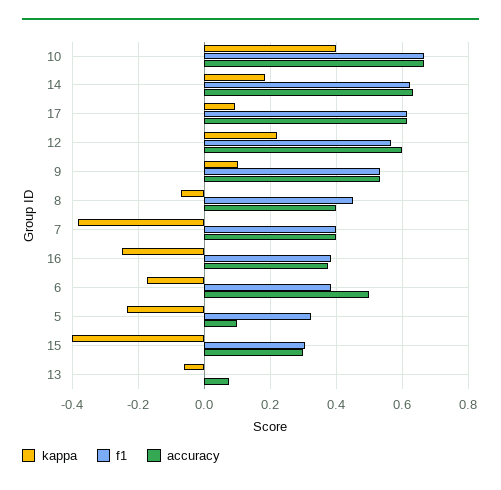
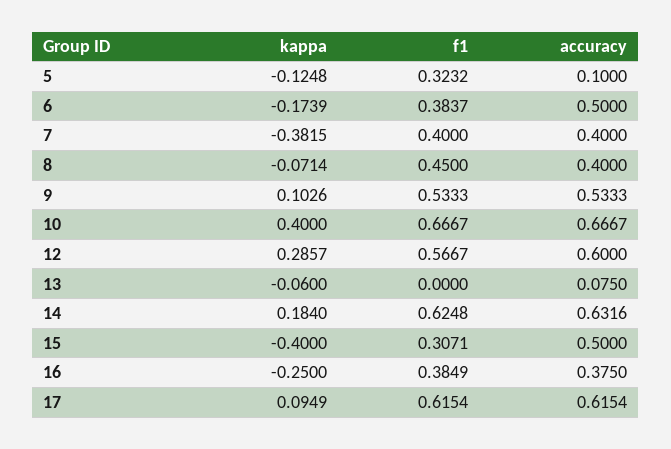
  {
    "kappa": {
      "10": 0.4,
      "14": 0.184,
      "17": 0.0949,
-     "12": 0.22,
+     "12": 0.2857,
      "9": 0.1026,
      "8": -0.0714,
      "7": -0.3815,
      "16": -0.25,
      "6": -0.1739,
-     "5": -0.24,
+     "5": -0.1248,
      "15": -0.4,
      "13": -0.06
    },
    "f1": {
      "10": 0.6667,
      "14": 0.6248,
      "17": 0.6154,
      "12": 0.5667,
      "9": 0.5333,
      "8": 0.45,
      "7": 0.4,
      "16": 0.3849,
      "6": 0.3837,
      "5": 0.3232,
      "15": 0.3071,
      "13": 0
    },
    "accuracy": {
      "10": 0.6667,
      "14": 0.6316,
      "17": 0.6154,
      "12": 0.6,
      "9": 0.5333,
      "8": 0.4,
      "7": 0.4,
      "16": 0.375,
      "6": 0.5,
      "5": 0.1,
-     "15": 0.3,
+     "15": 0.5,
      "13": 0.075
    }
  }

